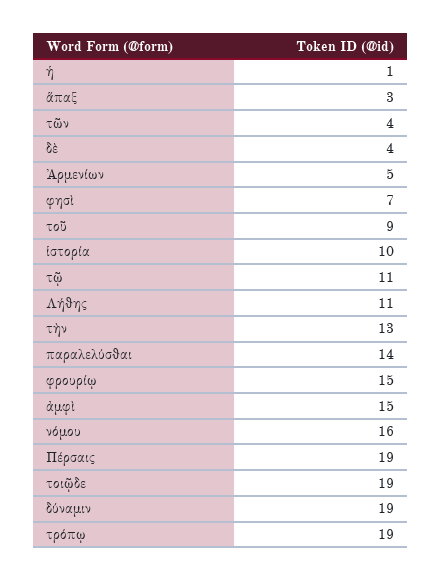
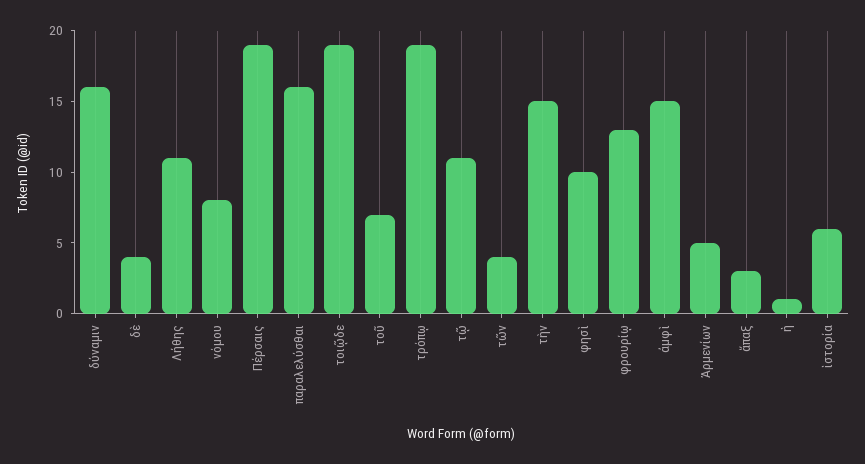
  {
    "ἡ": 1,
    "ἅπαξ": 3,
    "τῶν": 4,
    "δὲ": 4,
    "Ἀρμενίων": 5,
-   "φησὶ": 7,
+   "φησὶ": 10,
-   "τοῦ": 9,
+   "τοῦ": 7,
-   "ἱστορία": 10,
+   "ἱστορία": 6,
    "τῷ": 11,
    "Λήθης": 11,
-   "τὴν": 13,
+   "τὴν": 15,
-   "παραλελύσθαι": 14,
+   "παραλελύσθαι": 16,
-   "φρουρίῳ": 15,
+   "φρουρίῳ": 13,
    "ἀμφὶ": 15,
-   "νόμου": 16,
+   "νόμου": 8,
    "Πέρσαις": 19,
    "τοιῷδε": 19,
-   "δύναμιν": 19,
+   "δύναμιν": 16,
    "τρόπῳ": 19
  }

